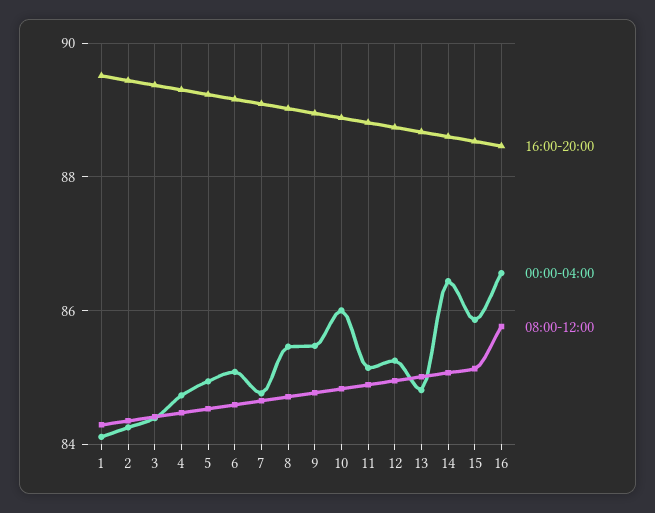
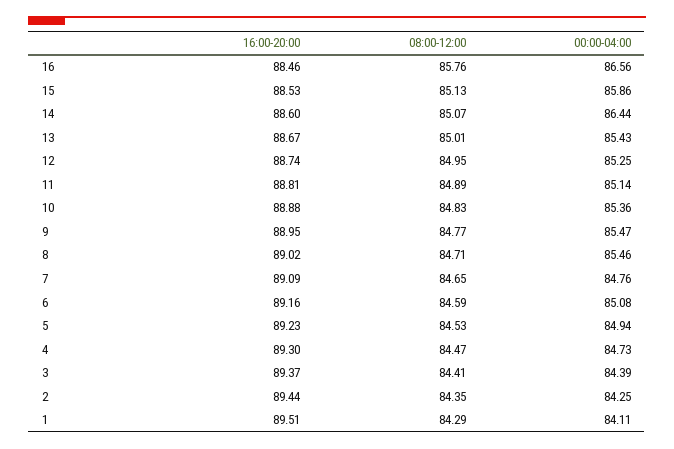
  {
    "16:00-20:00": {
      "1": 89.51,
      "2": 89.44,
      "3": 89.37,
      "4": 89.3,
      "5": 89.23,
      "6": 89.16,
      "7": 89.09,
      "8": 89.02,
      "9": 88.95,
      "10": 88.88,
      "11": 88.81,
      "12": 88.74,
      "13": 88.67,
      "14": 88.6,
      "15": 88.53,
      "16": 88.46
    },
    "00:00-04:00": {
      "1": 84.11,
      "2": 84.25,
      "3": 84.39,
      "4": 84.73,
      "5": 84.94,
      "6": 85.08,
      "7": 84.76,
      "8": 85.46,
      "9": 85.47,
-     "10": 86,
+     "10": 85.36,
      "11": 85.14,
      "12": 85.25,
-     "13": 84.8,
+     "13": 85.43,
      "14": 86.44,
      "15": 85.86,
      "16": 86.56
    },
    "08:00-12:00": {
      "1": 84.29,
      "2": 84.35,
      "3": 84.41,
      "4": 84.47,
      "5": 84.53,
      "6": 84.59,
      "7": 84.65,
      "8": 84.71,
      "9": 84.77,
      "10": 84.83,
      "11": 84.89,
      "12": 84.95,
      "13": 85.01,
      "14": 85.07,
      "15": 85.13,
      "16": 85.76
    }
  }

